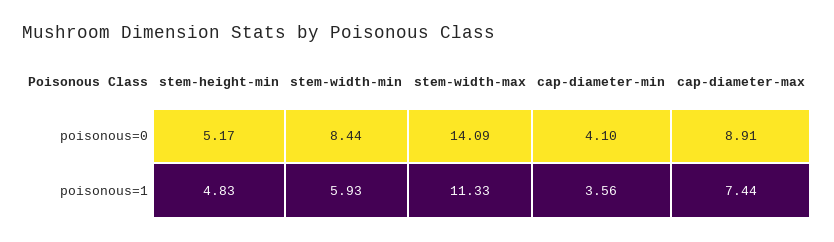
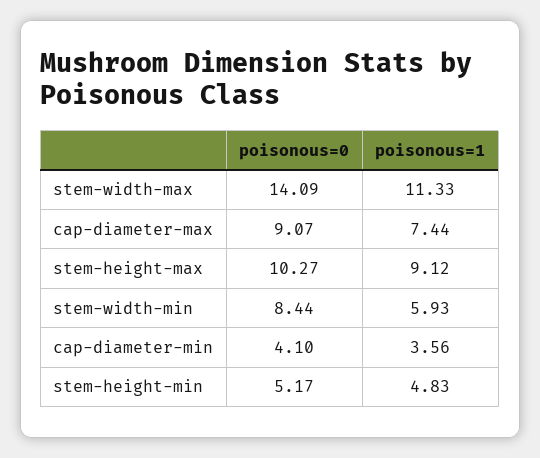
  {
    "stem-height-min": {
      "poisonous=0": 5.17,
      "poisonous=1": 4.83
    },
    "stem-width-min": {
      "poisonous=0": 8.44,
      "poisonous=1": 5.93
    },
    "stem-width-max": {
      "poisonous=0": 14.09,
      "poisonous=1": 11.33
    },
    "cap-diameter-min": {
      "poisonous=0": 4.1,
      "poisonous=1": 3.56
    },
    "cap-diameter-max": {
-     "poisonous=0": 8.91,
+     "poisonous=0": 9.07,
      "poisonous=1": 7.44
-   }
+   },
+   "stem-height-max": {
+     "poisonous=0": 10.27,
+     "poisonous=1": 9.12
+   }
  }

